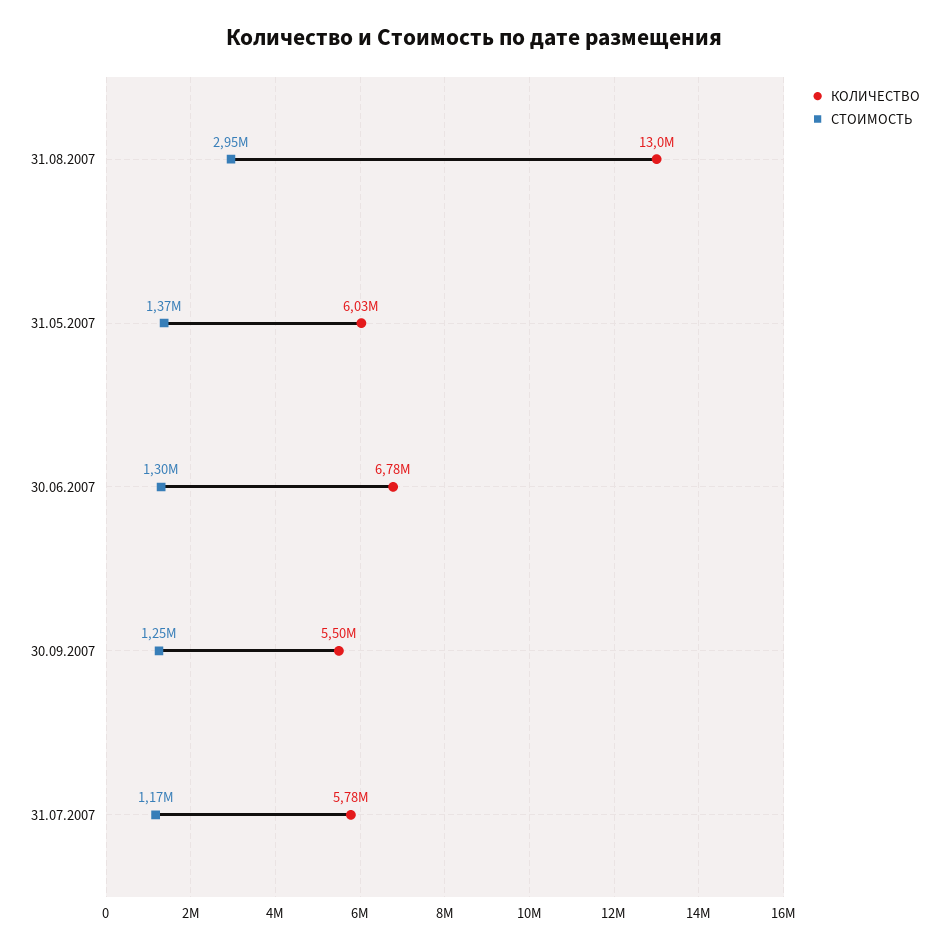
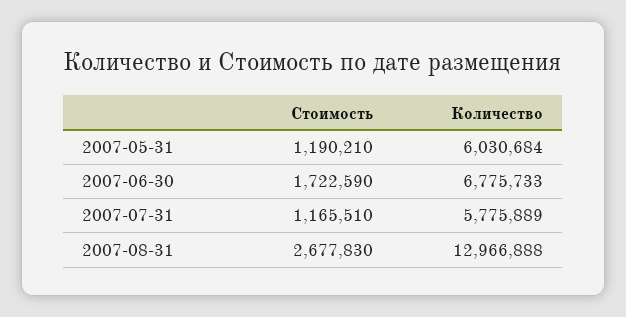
  {
    "КОЛИЧЕСТВО": {
      "31.08.2007": 12966888,
      "31.05.2007": 6030684,
      "30.06.2007": 6775733,
-     "30.09.2007": 5500000,
      "31.07.2007": 5775889
    },
    "СТОИМОСТЬ": {
-     "31.08.2007": 2950000,
+     "31.08.2007": 2677830,
-     "31.05.2007": 1370000,
+     "31.05.2007": 1190210,
-     "30.06.2007": 1300000,
+     "30.06.2007": 1722590,
-     "30.09.2007": 1250000,
      "31.07.2007": 1165510
    }
  }

